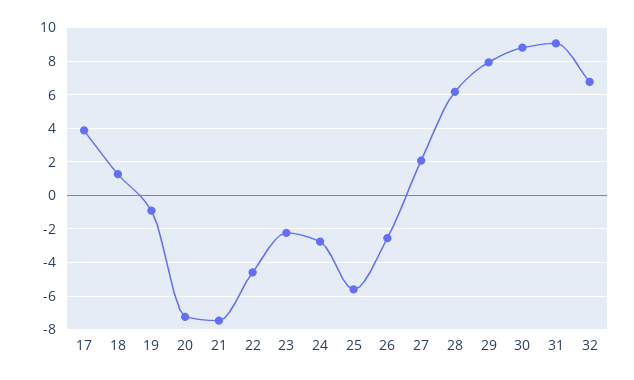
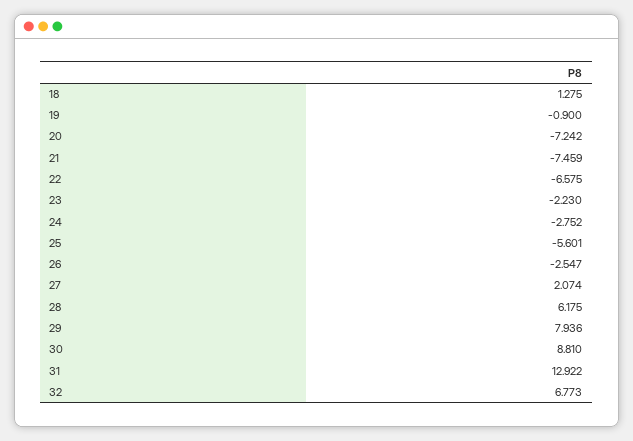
  {
-   "17": 4,
    "18": 1.275,
    "19": -0.9,
    "20": -7.242,
    "21": -7.459,
-   "22": -4.5,
+   "22": -6.575,
    "23": -2.23,
    "24": -2.752,
    "25": -5.601,
    "26": -2.547,
    "27": 2.074,
    "28": 6.175,
    "29": 7.936,
    "30": 8.81,
-   "31": 9,
+   "31": 12.922,
    "32": 6.773
  }

